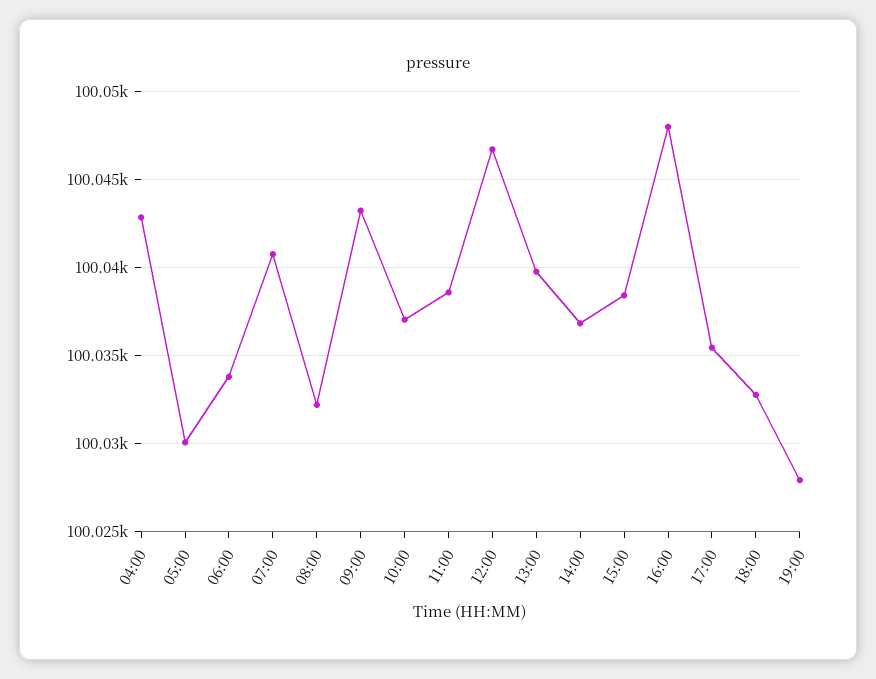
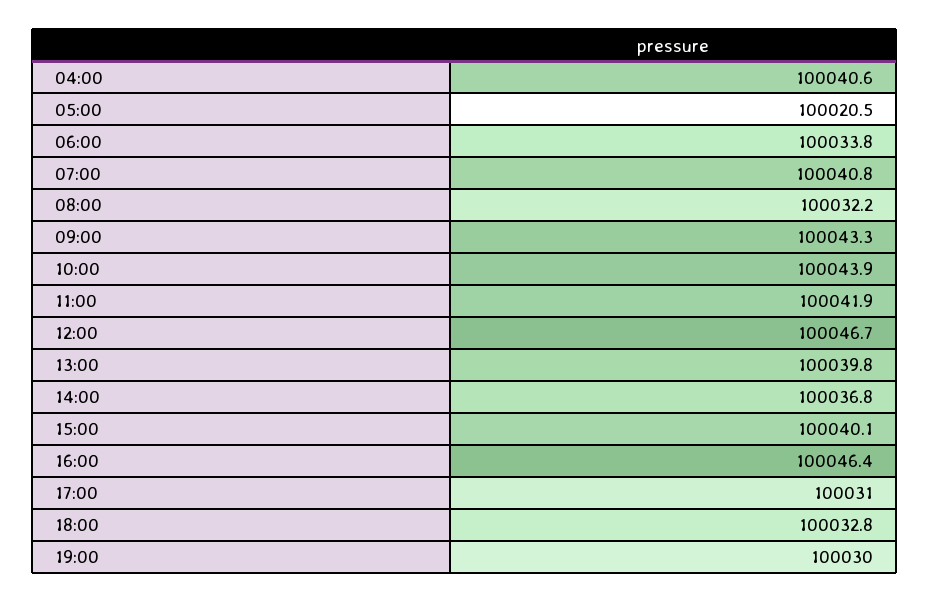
  {
-   "04:00": 100043,
+   "04:00": 100040.6,
-   "05:00": 100030,
+   "05:00": 100020.5,
    "06:00": 100033.8,
    "07:00": 100040.8,
    "08:00": 100032.2,
    "09:00": 100043.3,
-   "10:00": 100037,
+   "10:00": 100043.9,
-   "11:00": 100038.5,
+   "11:00": 100041.9,
    "12:00": 100046.7,
    "13:00": 100039.8,
    "14:00": 100036.8,
-   "15:00": 100038.5,
+   "15:00": 100040.1,
-   "16:00": 100048,
+   "16:00": 100046.4,
-   "17:00": 100035.5,
+   "17:00": 100031,
    "18:00": 100032.8,
-   "19:00": 100028
+   "19:00": 100030
  }

